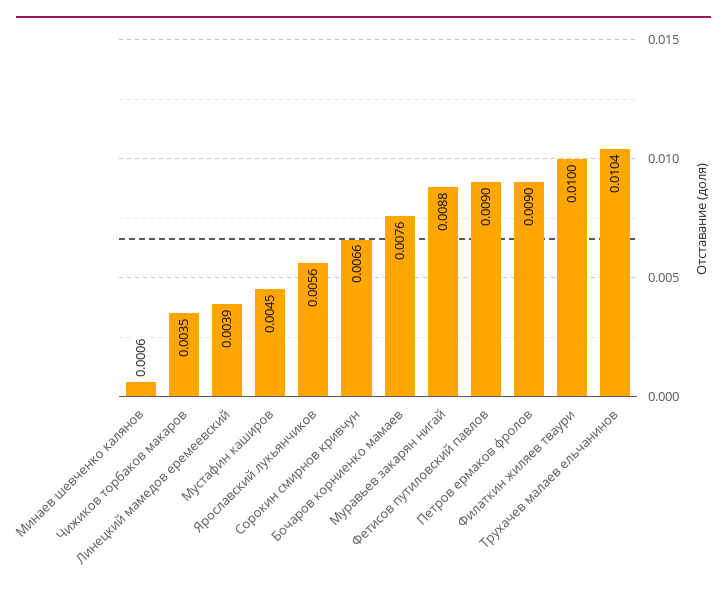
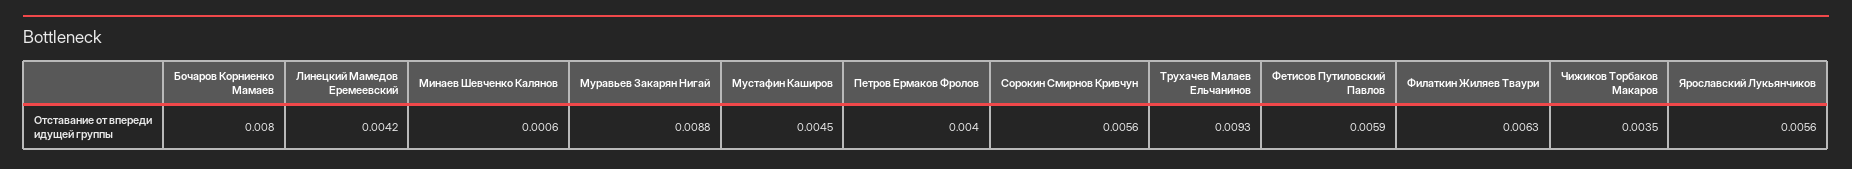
  {
    "Минаев шевченко калянов": 0.0006,
    "Чижиков торбаков макаров": 0.0035,
-   "Линецкий мамедов еремеевский": 0.0039,
+   "Линецкий мамедов еремеевский": 0.0042,
    "Мустафин каширов": 0.0045,
    "Ярославский лукьянчиков": 0.0056,
-   "Сорокин смирнов кривчун": 0.0066,
+   "Сорокин смирнов кривчун": 0.0056,
-   "Бочаров корниенко мамаев": 0.0076,
+   "Бочаров корниенко мамаев": 0.008,
    "Муравьев закарян нигай": 0.0088,
-   "Фетисов путиловский павлов": 0.009,
+   "Фетисов путиловский павлов": 0.0059,
-   "Петров ермаков фролов": 0.009,
+   "Петров ермаков фролов": 0.004,
-   "Филаткин жиляев тваури": 0.01,
+   "Филаткин жиляев тваури": 0.0063,
-   "Трухачев малаев ельчанинов": 0.0104
+   "Трухачев малаев ельчанинов": 0.0093
  }

